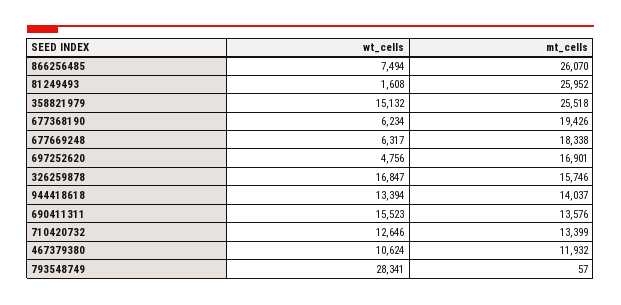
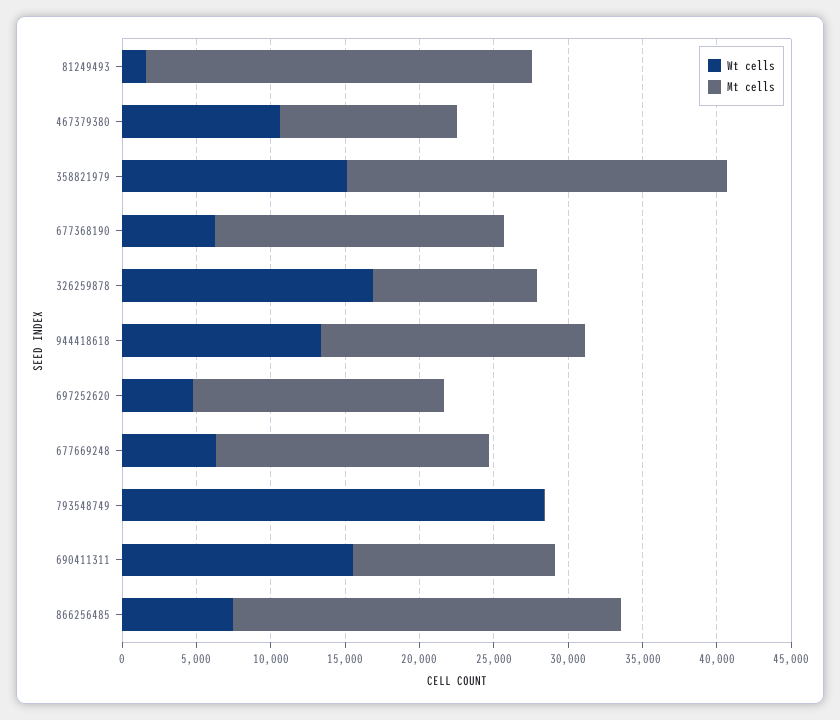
  {
    "wt_cells": {
      "866256485": 7494,
      "81249493": 1608,
      "358821979": 15132,
      "677368190": 6234,
      "677669248": 6317,
      "697252620": 4756,
      "326259878": 16847,
      "944418618": 13394,
      "690411311": 15523,
-     "710420732": 12646,
      "467379380": 10624,
      "793548749": 28341
    },
    "mt_cells": {
      "866256485": 26070,
      "81249493": 25952,
      "358821979": 25518,
      "677368190": 19426,
      "677669248": 18338,
      "697252620": 16901,
-     "326259878": 15746,
+     "326259878": 11000,
-     "944418618": 14037,
+     "944418618": 18000,
      "690411311": 13576,
-     "710420732": 13399,
      "467379380": 11932,
      "793548749": 57
    }
  }

